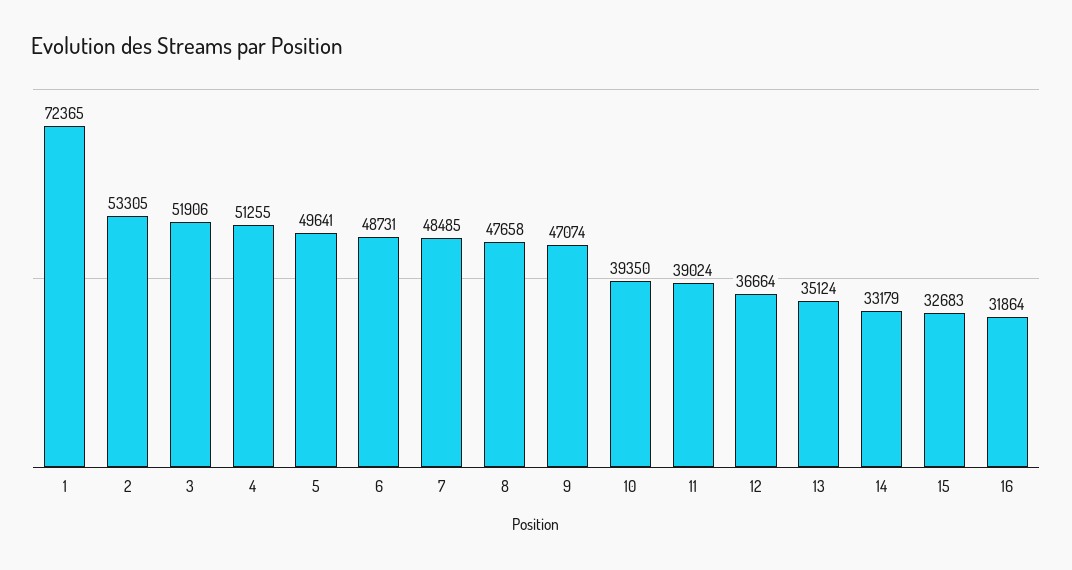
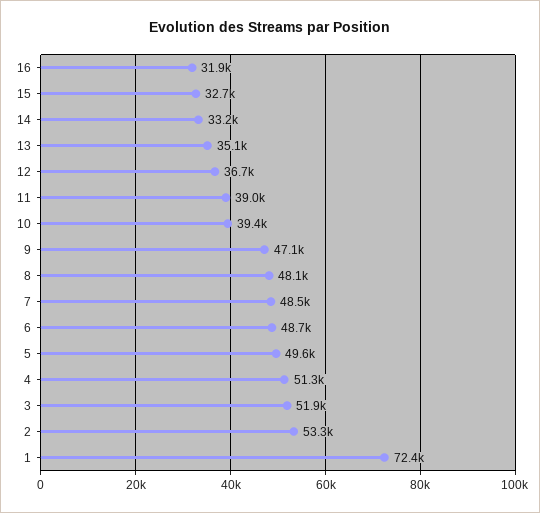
  {
    "1": 72365,
    "2": 53305,
    "3": 51906,
    "4": 51255,
    "5": 49641,
    "6": 48731,
    "7": 48485,
-   "8": 47658,
+   "8": 48100,
    "9": 47074,
    "10": 39350,
    "11": 39024,
    "12": 36664,
    "13": 35124,
    "14": 33179,
    "15": 32683,
    "16": 31864
  }

